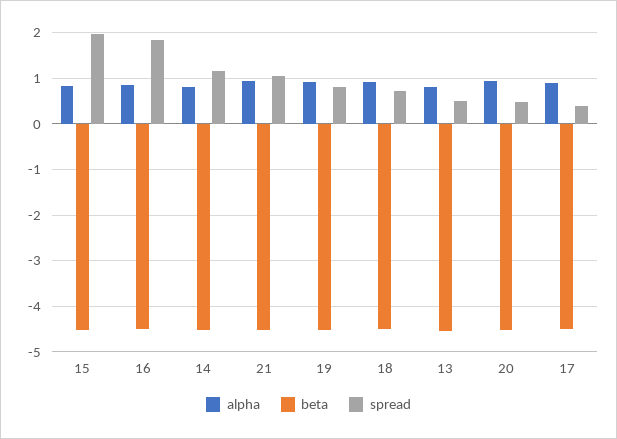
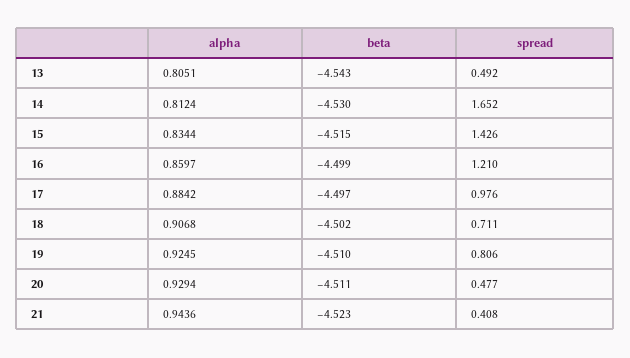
  {
    "alpha": {
      "15": 0.8344,
      "16": 0.8597,
      "14": 0.8124,
      "21": 0.9436,
      "19": 0.9245,
      "18": 0.9068,
      "13": 0.8051,
      "20": 0.9294,
      "17": 0.8842
    },
    "beta": {
      "15": -4.515,
      "16": -4.499,
      "14": -4.53,
      "21": -4.523,
      "19": -4.51,
      "18": -4.502,
      "13": -4.543,
      "20": -4.511,
      "17": -4.497
    },
    "spread": {
-     "15": 2,
+     "15": 1.426,
-     "16": 1.8,
+     "16": 1.21,
-     "14": 1.2,
+     "14": 1.652,
-     "21": 1,
+     "21": 0.408,
      "19": 0.806,
      "18": 0.711,
      "13": 0.492,
      "20": 0.477,
-     "17": 0.4
+     "17": 0.976
    }
  }

